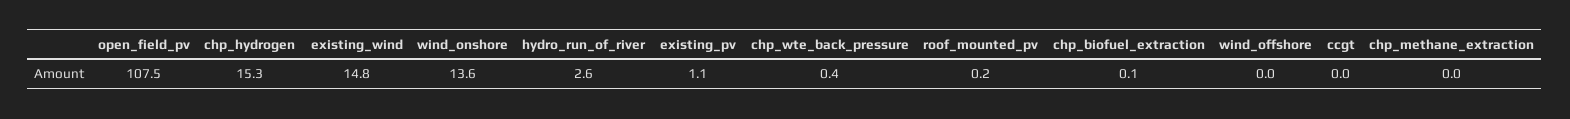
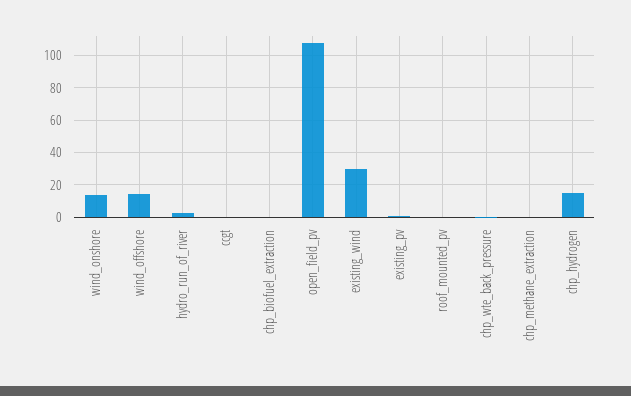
  {
    "open_field_pv": 107.5,
    "chp_hydrogen": 15.3,
-   "existing_wind": 14.8,
+   "existing_wind": 30,
    "wind_onshore": 13.6,
    "hydro_run_of_river": 2.6,
    "existing_pv": 1.1,
    "chp_wte_back_pressure": 0.4,
    "roof_mounted_pv": 0.2,
    "chp_biofuel_extraction": 0.1,
-   "wind_offshore": 0,
+   "wind_offshore": 15,
    "ccgt": 0,
    "chp_methane_extraction": 0
  }

